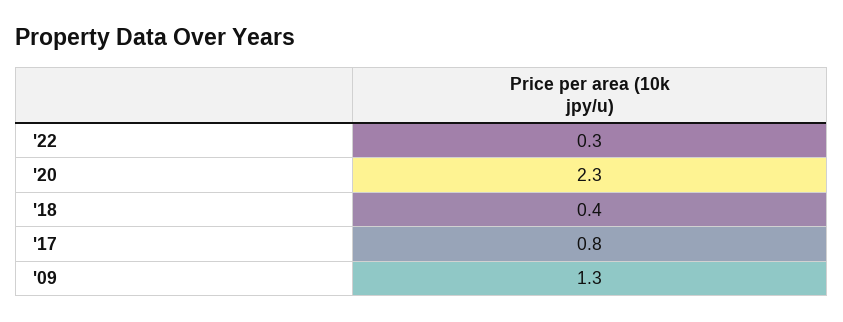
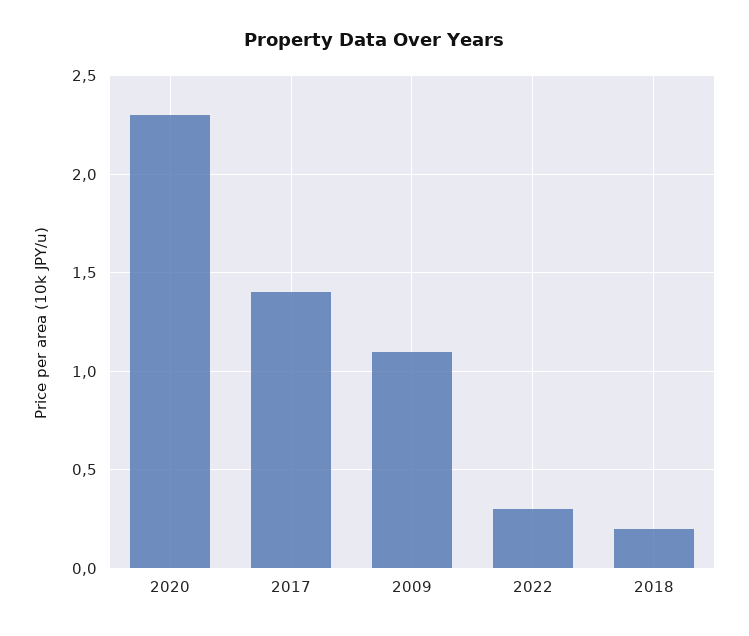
  {
    "'22": 0.3,
    "'20": 2.3,
-   "'18": 0.4,
+   "'18": 0.2,
-   "'17": 0.8,
+   "'17": 1.4,
-   "'09": 1.3
+   "'09": 1.1
  }

